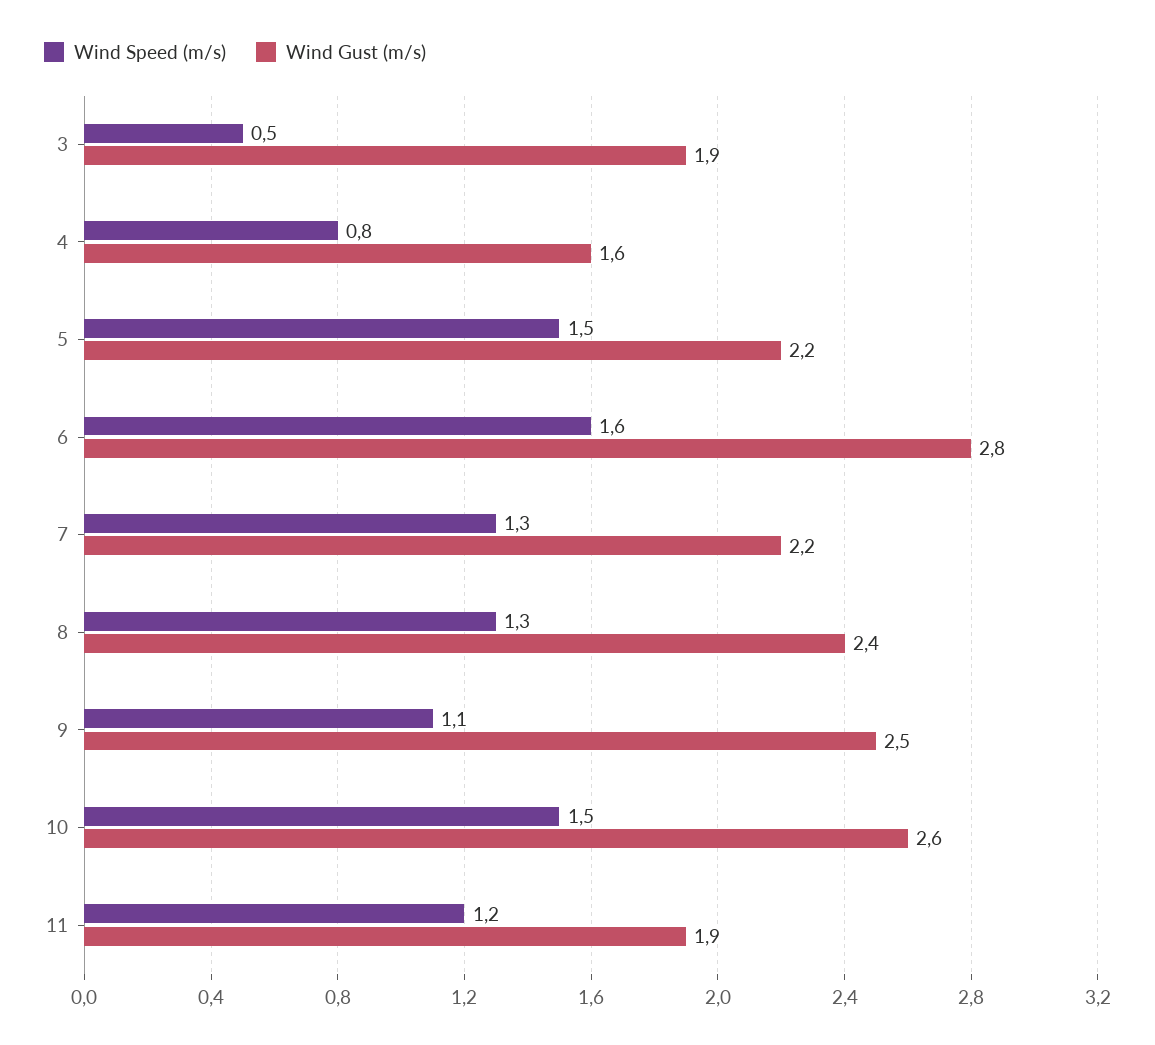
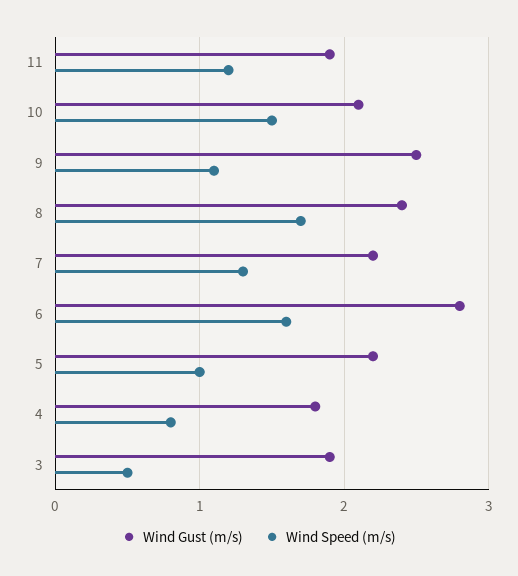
  {
    "Wind Speed (m/s)": {
      "3": 0.5,
      "4": 0.8,
-     "5": 1.5,
+     "5": 1,
      "6": 1.6,
      "7": 1.3,
-     "8": 1.3,
+     "8": 1.7,
      "9": 1.1,
      "10": 1.5,
      "11": 1.2
    },
    "Wind Gust (m/s)": {
      "3": 1.9,
-     "4": 1.6,
+     "4": 1.8,
      "5": 2.2,
      "6": 2.8,
      "7": 2.2,
      "8": 2.4,
      "9": 2.5,
-     "10": 2.6,
+     "10": 2.1,
      "11": 1.9
    }
  }

